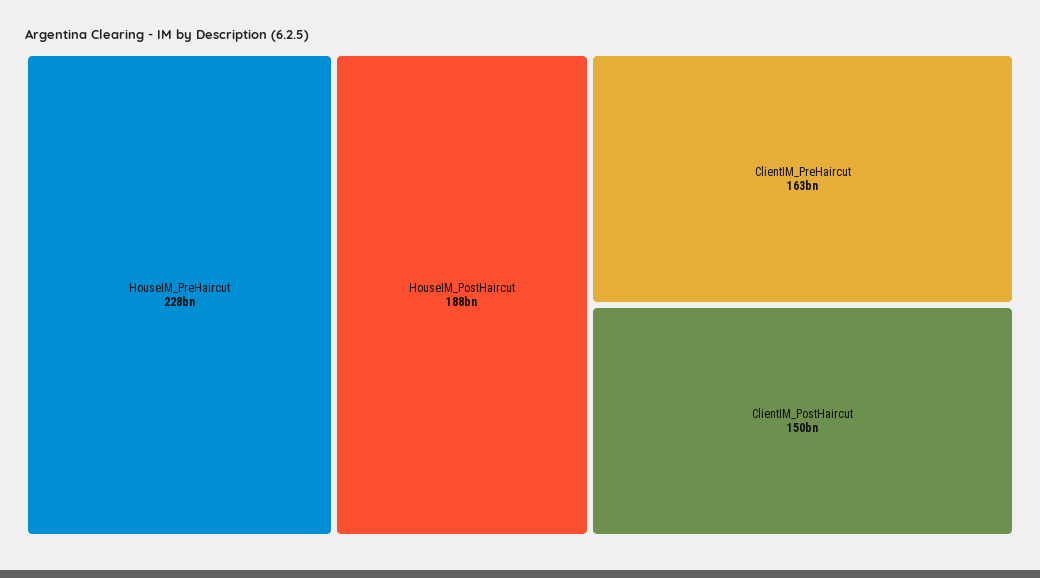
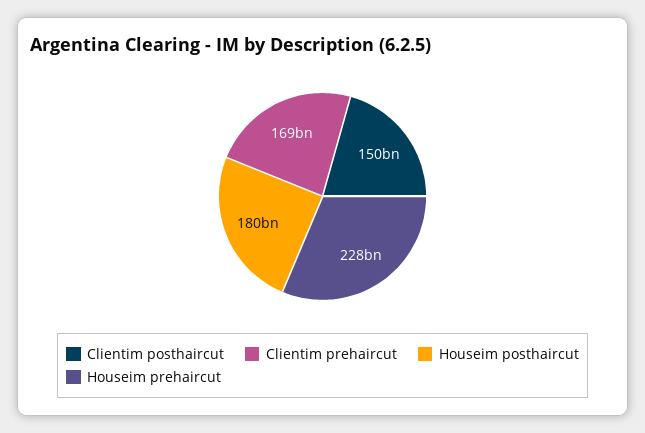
  {
    "HouseIM_PreHaircut": 228000000000,
-   "HouseIM_PostHaircut": 188000000000,
+   "HouseIM_PostHaircut": 180000000000,
-   "ClientIM_PreHaircut": 163000000000,
+   "ClientIM_PreHaircut": 169000000000,
    "ClientIM_PostHaircut": 150000000000
  }

